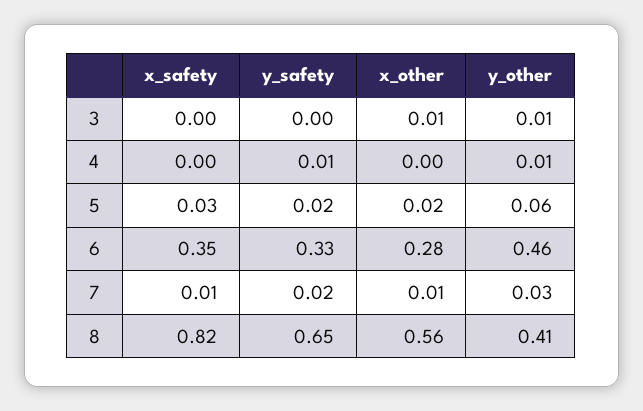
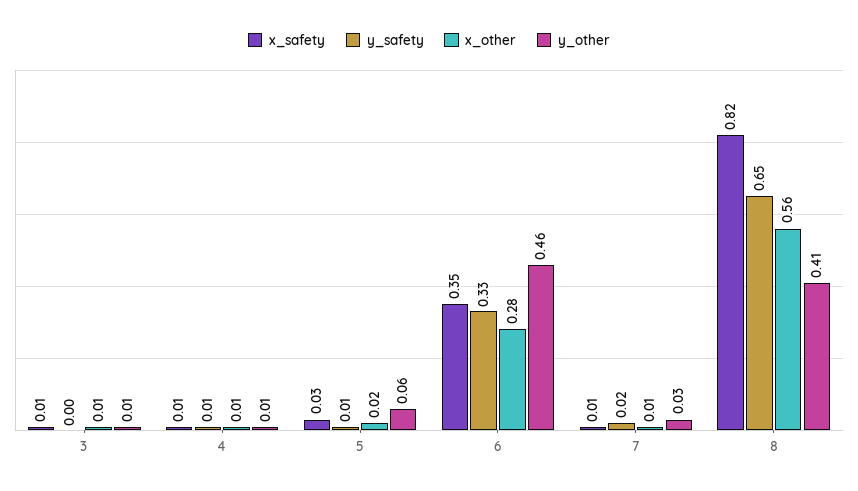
  {
    "x_safety": {
-     "3": 0,
+     "3": 0.01,
-     "4": 0,
+     "4": 0.01,
      "5": 0.03,
      "6": 0.35,
      "7": 0.01,
      "8": 0.82
    },
    "y_safety": {
      "3": 0,
      "4": 0.01,
-     "5": 0.02,
+     "5": 0.01,
      "6": 0.33,
      "7": 0.02,
      "8": 0.65
    },
    "x_other": {
      "3": 0.01,
-     "4": 0,
+     "4": 0.01,
      "5": 0.02,
      "6": 0.28,
      "7": 0.01,
      "8": 0.56
    },
    "y_other": {
      "3": 0.01,
      "4": 0.01,
      "5": 0.06,
      "6": 0.46,
      "7": 0.03,
      "8": 0.41
    }
  }

